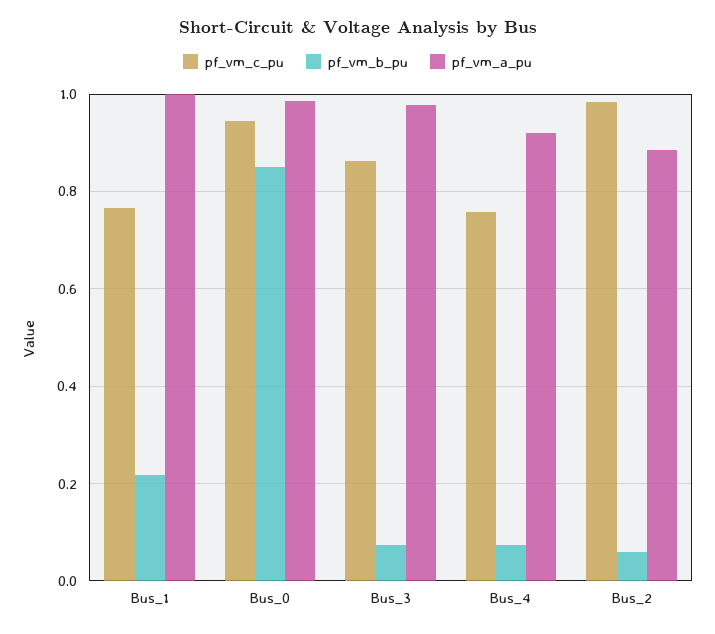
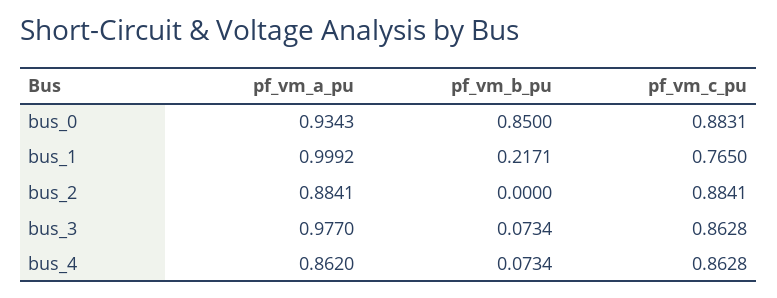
  {
    "pf_vm_c_pu": {
      "Bus_1": 0.765,
-     "Bus_0": 0.94,
+     "Bus_0": 0.8831,
      "Bus_3": 0.8628,
-     "Bus_4": 0.76,
+     "Bus_4": 0.8628,
-     "Bus_2": 0.98
+     "Bus_2": 0.8841
    },
    "pf_vm_b_pu": {
      "Bus_1": 0.2171,
      "Bus_0": 0.85,
      "Bus_3": 0.0734,
      "Bus_4": 0.0734,
-     "Bus_2": 0.06
+     "Bus_2": 0
    },
    "pf_vm_a_pu": {
      "Bus_1": 0.9992,
-     "Bus_0": 0.98,
+     "Bus_0": 0.9343,
      "Bus_3": 0.977,
-     "Bus_4": 0.92,
+     "Bus_4": 0.862,
      "Bus_2": 0.8841
    }
  }

